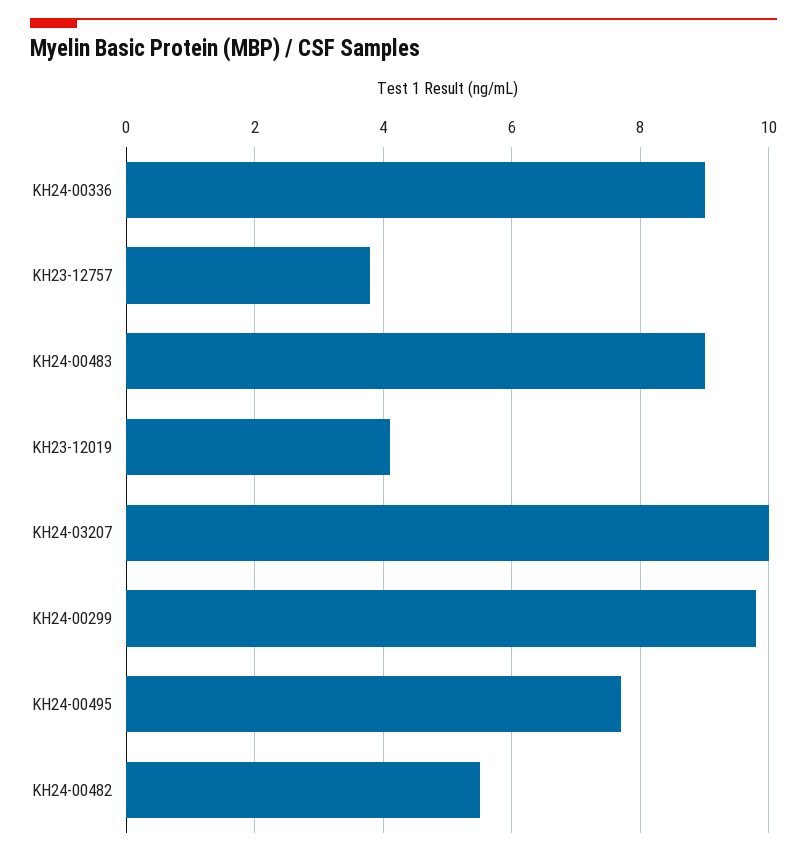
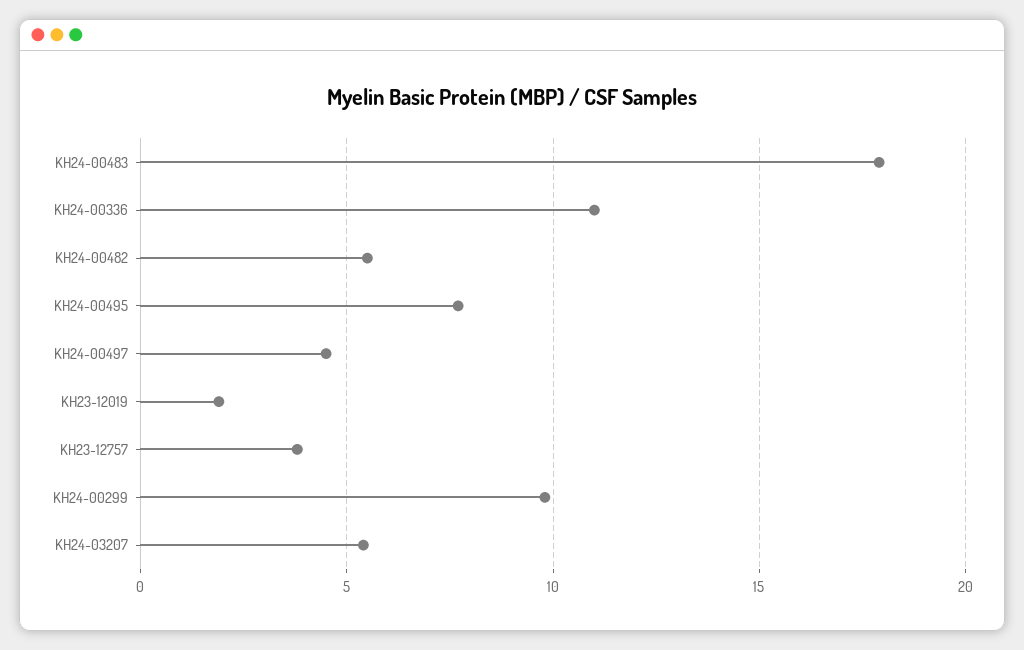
  {
-   "KH24-00336": 9,
+   "KH24-00336": 11,
    "KH23-12757": 4,
-   "KH24-00483": 9,
+   "KH24-00483": 18,
-   "KH23-12019": 4,
+   "KH23-12019": 2,
-   "KH24-03207": 10,
+   "KH24-03207": 5.5,
    "KH24-00299": 10,
    "KH24-00495": 7.5,
-   "KH24-00482": 5.5
+   "KH24-00482": 5.5,
+   "KH24-00497": 4.5
  }

